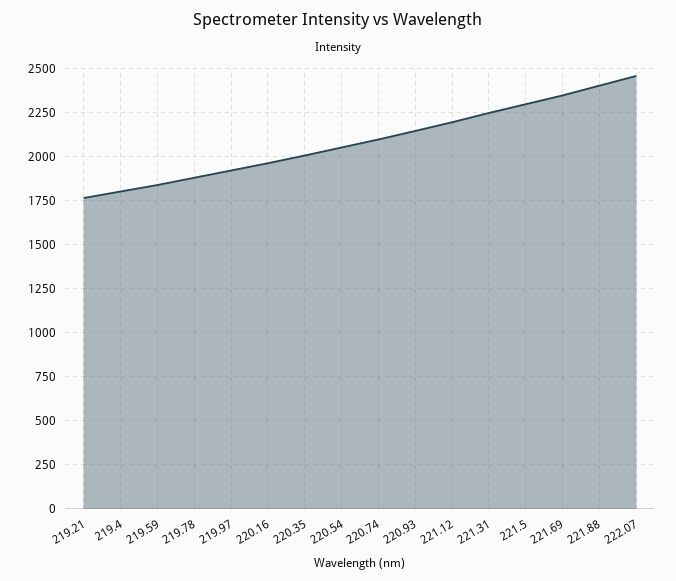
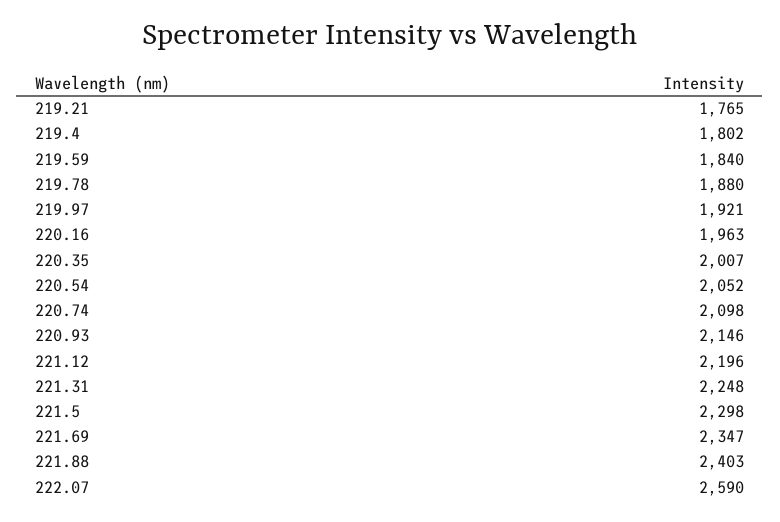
  {
    "219.21": 1765,
    "219.4": 1802,
    "219.59": 1840,
    "219.78": 1880,
    "219.97": 1921,
    "220.16": 1963,
    "220.35": 2007,
    "220.54": 2052,
    "220.74": 2098,
    "220.93": 2146,
    "221.12": 2196,
    "221.31": 2248,
    "221.5": 2298,
    "221.69": 2347,
    "221.88": 2403,
-   "222.07": 2450
+   "222.07": 2590
  }

